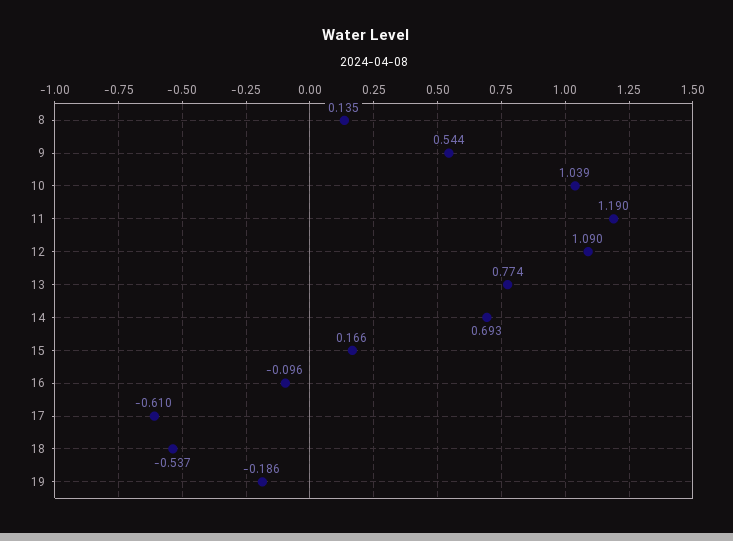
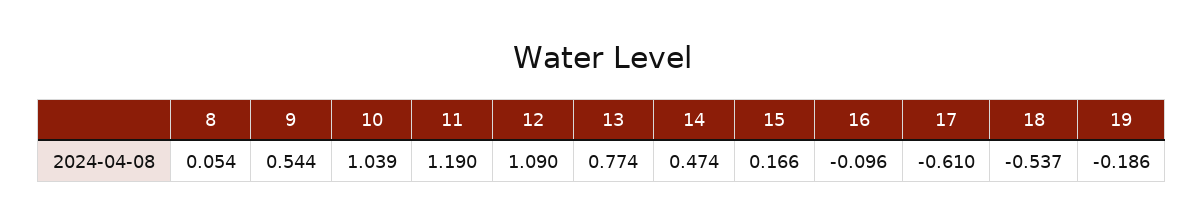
  {
-   "8": 0.135,
+   "8": 0.054,
    "9": 0.544,
    "10": 1.039,
    "11": 1.19,
    "12": 1.09,
    "13": 0.774,
-   "14": 0.693,
+   "14": 0.474,
    "15": 0.166,
    "16": -0.096,
    "17": -0.61,
    "18": -0.537,
    "19": -0.186
  }

